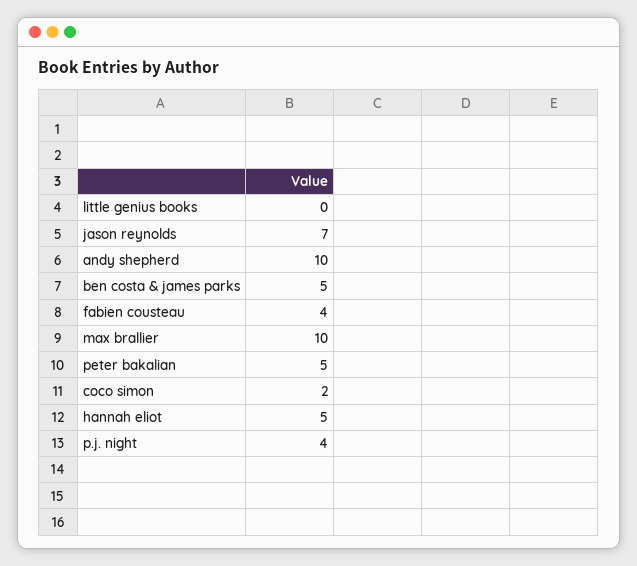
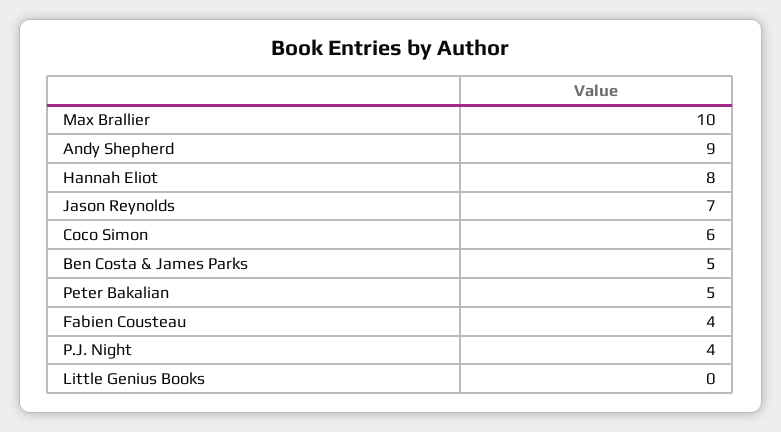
  {
    "little genius books": 0,
    "jason reynolds": 7,
-   "andy shepherd": 10,
+   "andy shepherd": 9,
    "ben costa & james parks": 5,
    "fabien cousteau": 4,
    "max brallier": 10,
    "peter bakalian": 5,
-   "coco simon": 2,
+   "coco simon": 6,
-   "hannah eliot": 5,
+   "hannah eliot": 8,
    "p.j. night": 4
  }

